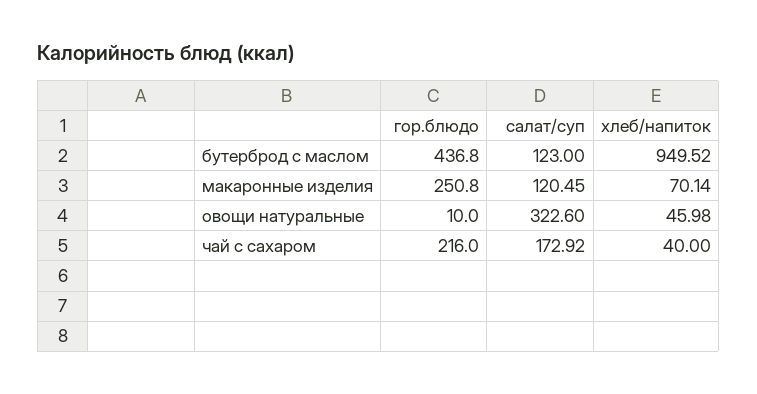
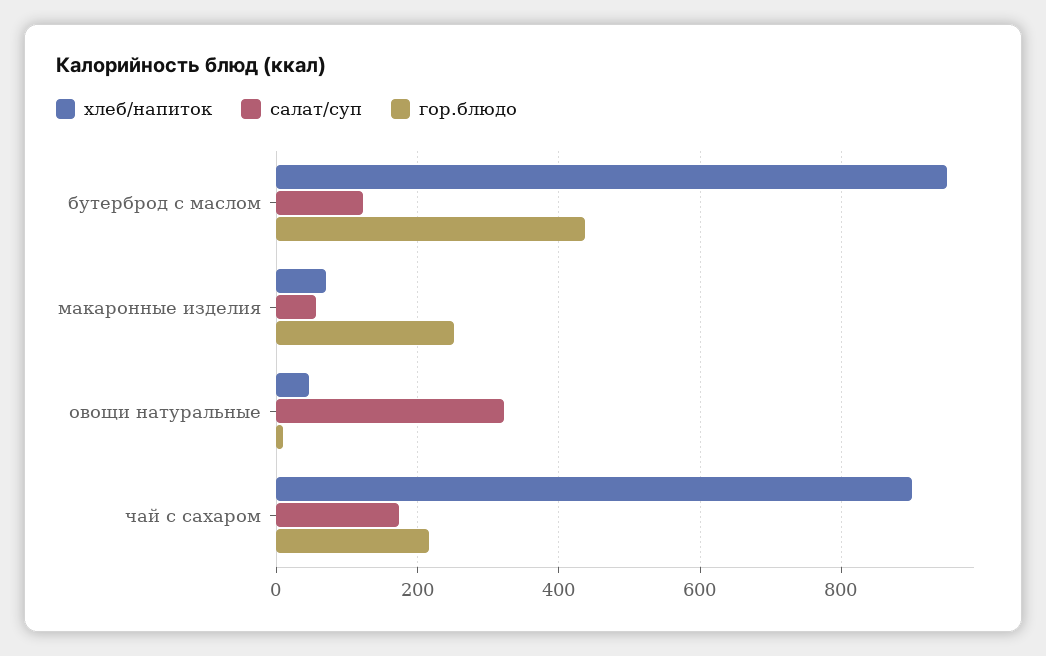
  {
    "гор.блюдо": {
      "бутерброд с маслом": 436.8,
      "макаронные изделия": 250.8,
      "овощи натуральные": 10,
      "чай с сахаром": 216
    },
    "салат/суп": {
      "бутерброд с маслом": 123,
-     "макаронные изделия": 120.45,
+     "макаронные изделия": 60,
      "овощи натуральные": 322.6,
      "чай с сахаром": 172.92
    },
    "хлеб/напиток": {
      "бутерброд с маслом": 949.52,
      "макаронные изделия": 70.14,
      "овощи натуральные": 45.98,
-     "чай с сахаром": 40
+     "чай с сахаром": 900
    }
  }

